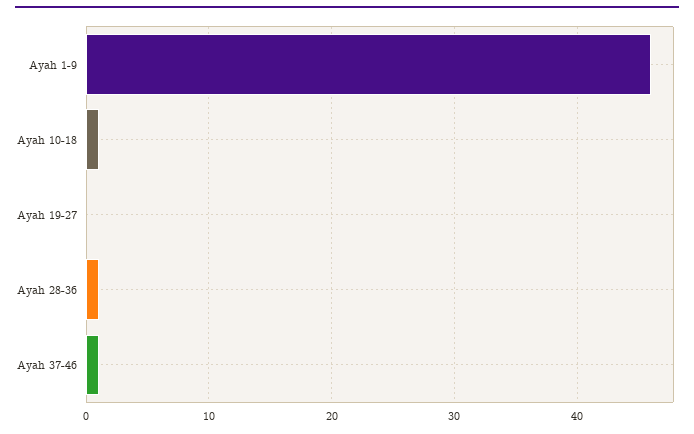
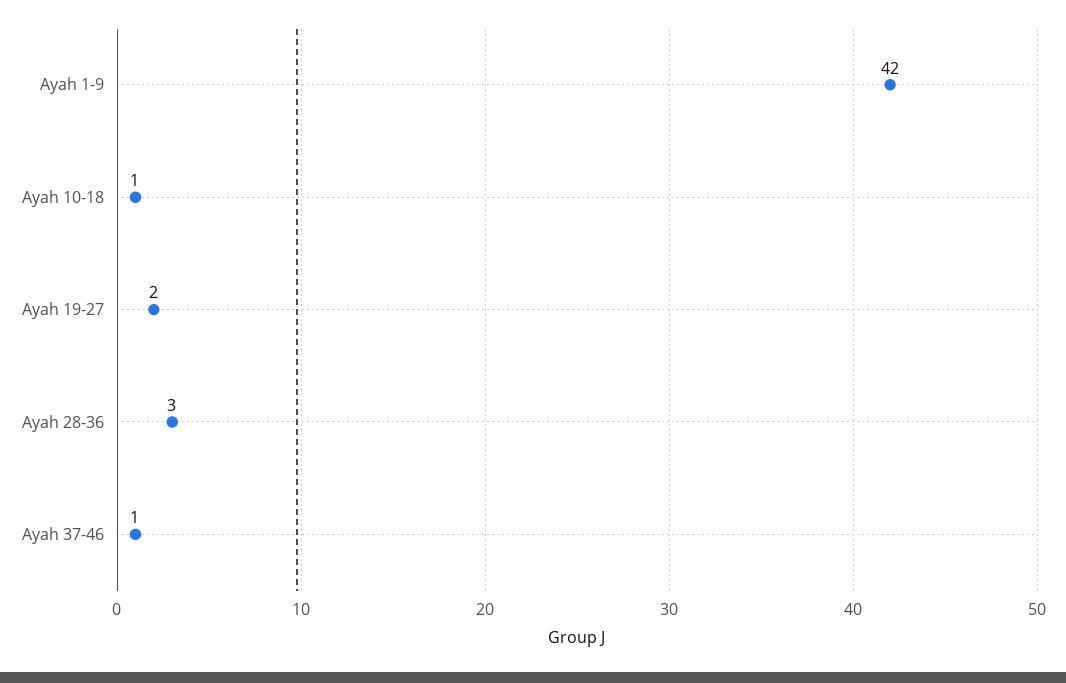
  {
-   "Ayah 1-9": 46,
+   "Ayah 1-9": 42,
    "Ayah 10-18": 1,
-   "Ayah 19-27": 0,
+   "Ayah 19-27": 2,
-   "Ayah 28-36": 1,
+   "Ayah 28-36": 3,
    "Ayah 37-46": 1
  }

